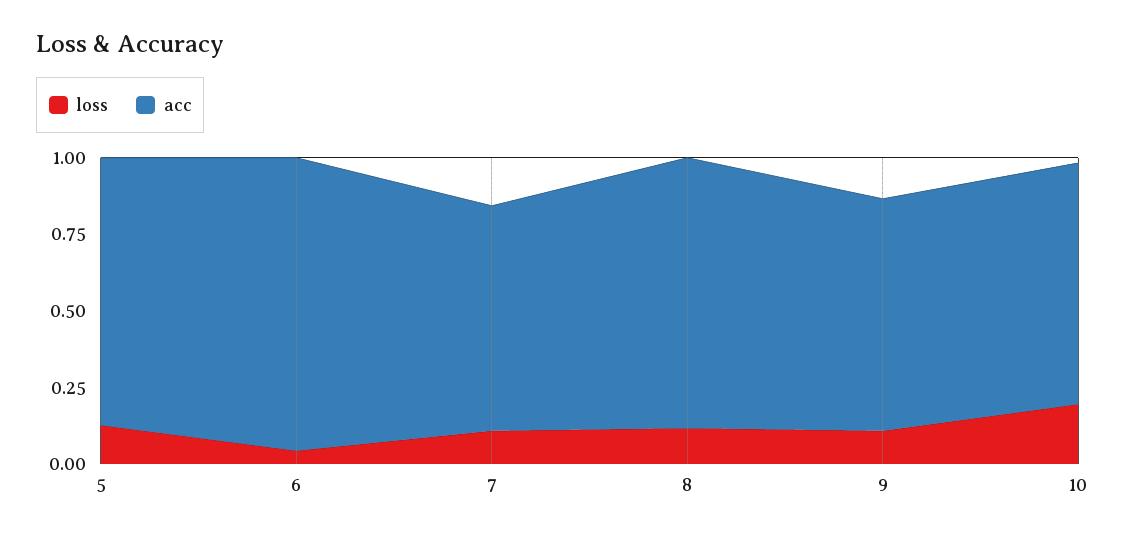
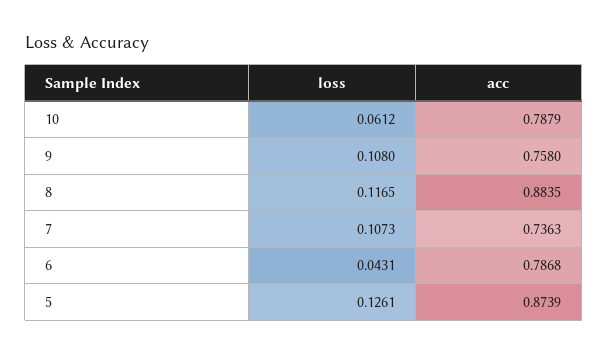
  {
    "loss": {
      "5": 0.1261,
      "6": 0.0431,
      "7": 0.1073,
      "8": 0.1165,
      "9": 0.108,
-     "10": 0.2
+     "10": 0.0612
    },
    "acc": {
      "5": 0.8739,
-     "6": 0.95,
+     "6": 0.7868,
      "7": 0.7363,
      "8": 0.8835,
      "9": 0.758,
      "10": 0.7879
    }
  }

